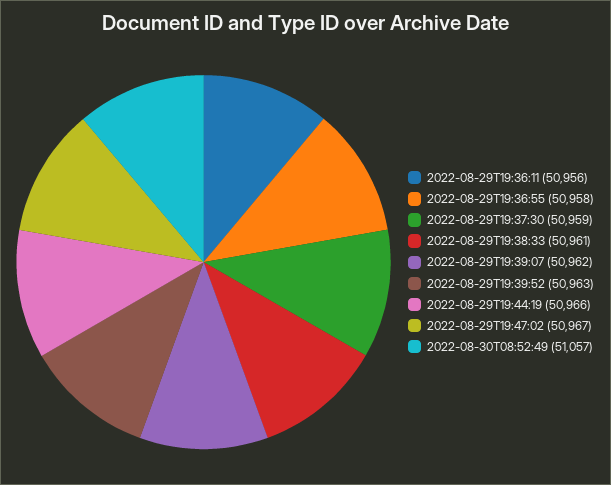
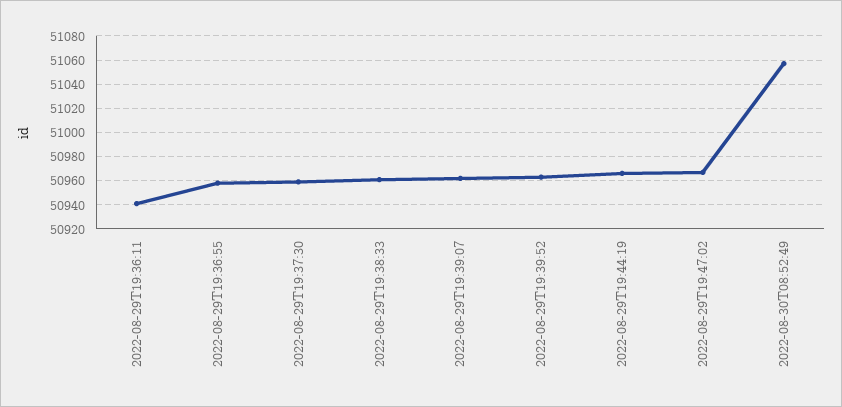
  {
-   "2022-08-29T19:36:11": 50956,
+   "2022-08-29T19:36:11": 50940,
    "2022-08-29T19:36:55": 50958,
    "2022-08-29T19:37:30": 50959,
    "2022-08-29T19:38:33": 50961,
    "2022-08-29T19:39:07": 50962,
    "2022-08-29T19:39:52": 50963,
    "2022-08-29T19:44:19": 50966,
    "2022-08-29T19:47:02": 50967,
    "2022-08-30T08:52:49": 51057
  }

